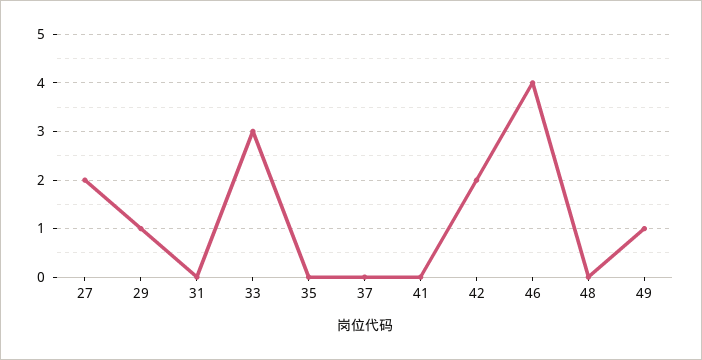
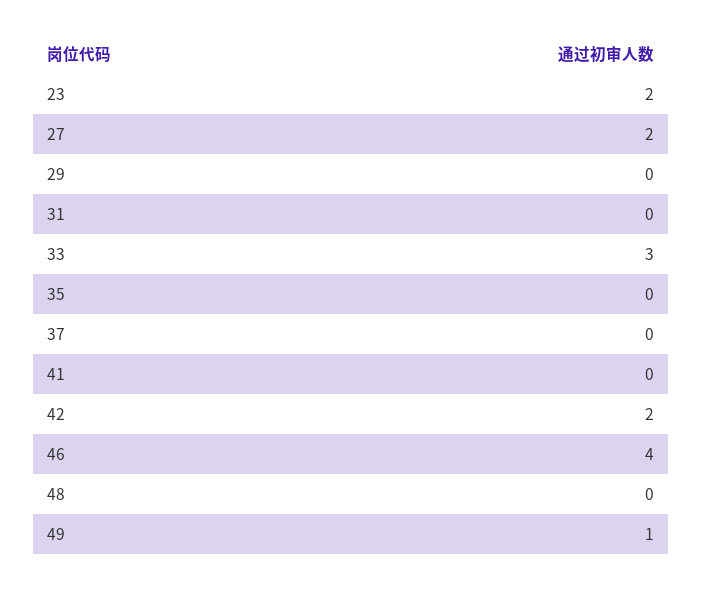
  {
    "27": 2,
-   "29": 1,
+   "29": 0,
    "31": 0,
    "33": 3,
    "35": 0,
    "37": 0,
    "41": 0,
    "42": 2,
    "46": 4,
    "48": 0,
-   "49": 1
+   "49": 1,
+   "23": 2
  }

